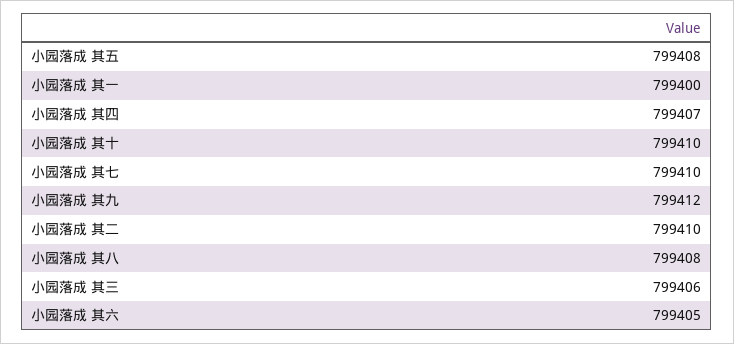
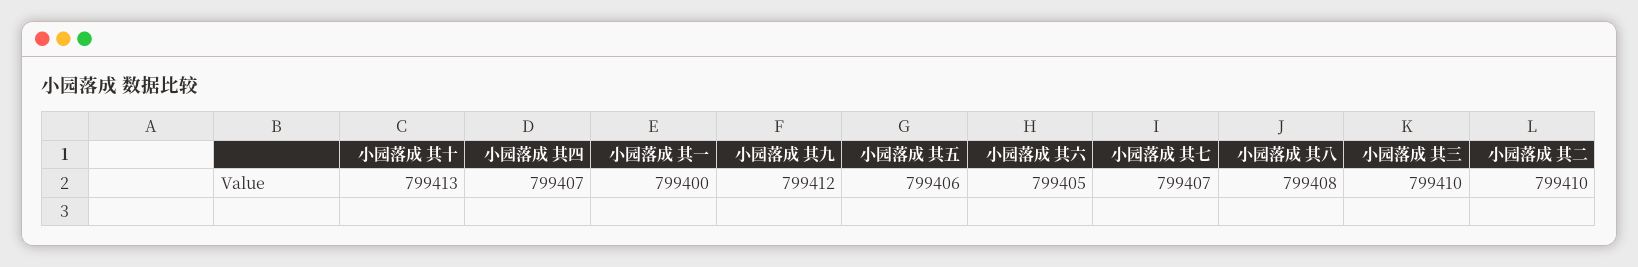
  {
-   "小园落成 其五": 799408,
+   "小园落成 其五": 799406,
    "小园落成 其一": 799400,
    "小园落成 其四": 799407,
-   "小园落成 其十": 799410,
+   "小园落成 其十": 799413,
-   "小园落成 其七": 799410,
+   "小园落成 其七": 799407,
    "小园落成 其九": 799412,
    "小园落成 其二": 799410,
    "小园落成 其八": 799408,
-   "小园落成 其三": 799406,
+   "小园落成 其三": 799410,
    "小园落成 其六": 799405
  }

